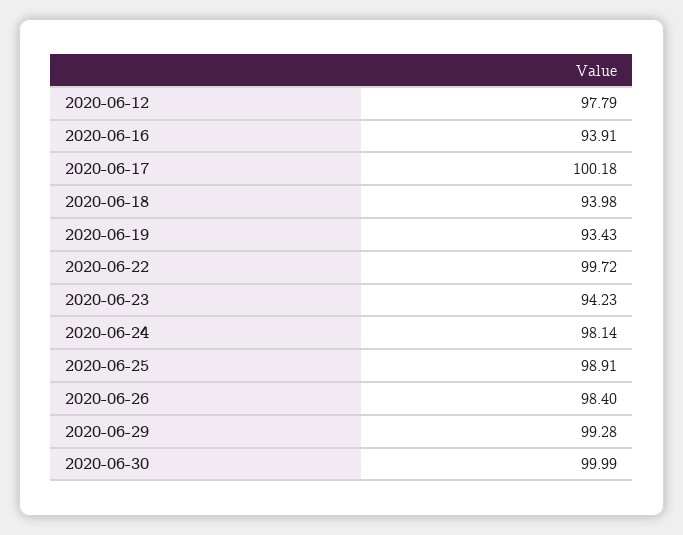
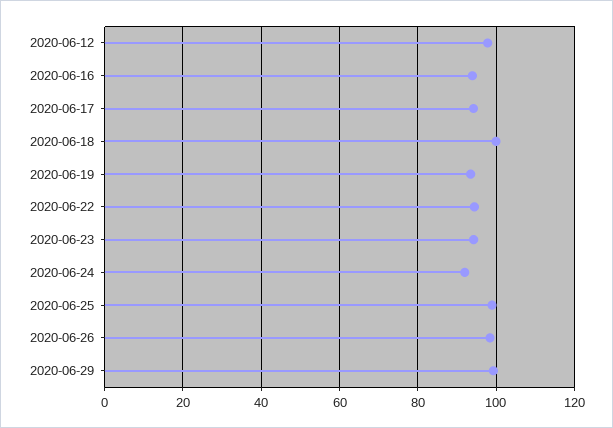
  {
    "2020-06-12": 97.79,
    "2020-06-16": 93.91,
-   "2020-06-17": 100.18,
+   "2020-06-17": 94,
-   "2020-06-18": 93.98,
+   "2020-06-18": 100,
    "2020-06-19": 93.43,
-   "2020-06-22": 99.72,
+   "2020-06-22": 94,
    "2020-06-23": 94.23,
-   "2020-06-24": 98.14,
+   "2020-06-24": 92,
    "2020-06-25": 98.91,
    "2020-06-26": 98.4,
-   "2020-06-29": 99.28,
+   "2020-06-29": 99.28
-   "2020-06-30": 99.99
  }

